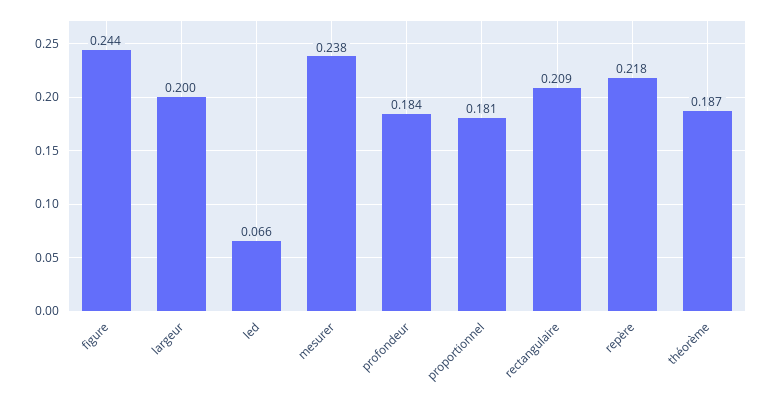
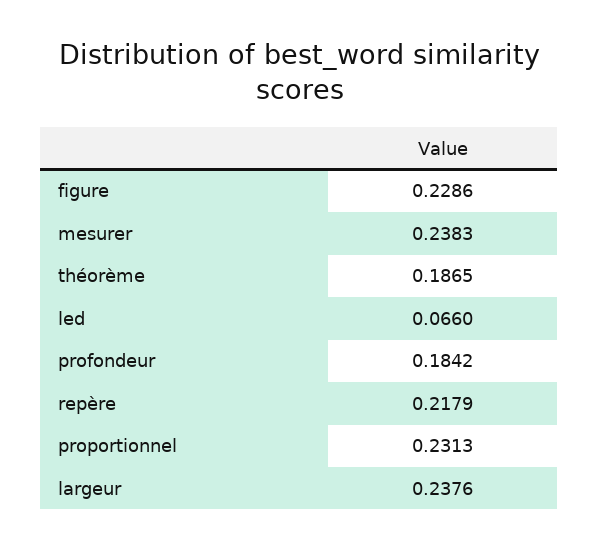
  {
-   "figure": 0.244,
+   "figure": 0.2286,
-   "largeur": 0.2,
+   "largeur": 0.2376,
    "led": 0.066,
    "mesurer": 0.2383,
    "profondeur": 0.1842,
-   "proportionnel": 0.181,
+   "proportionnel": 0.2313,
-   "rectangulaire": 0.209,
    "repère": 0.2179,
    "théorème": 0.1865
  }

